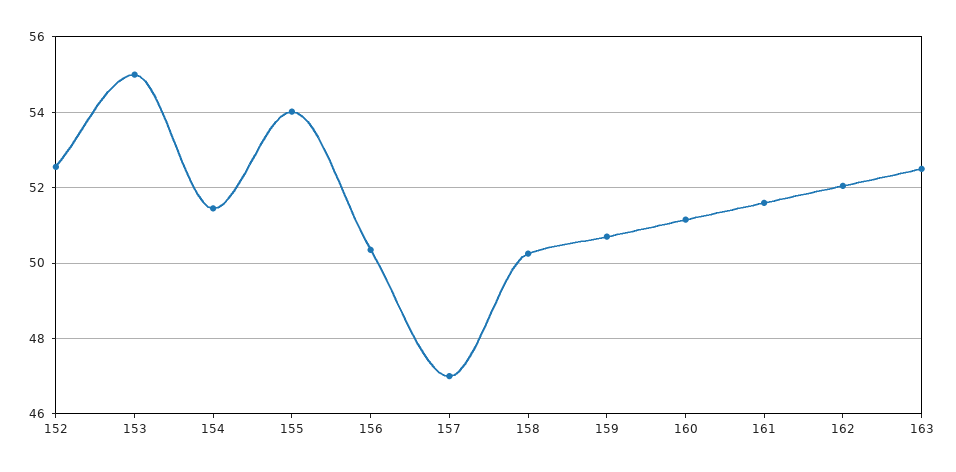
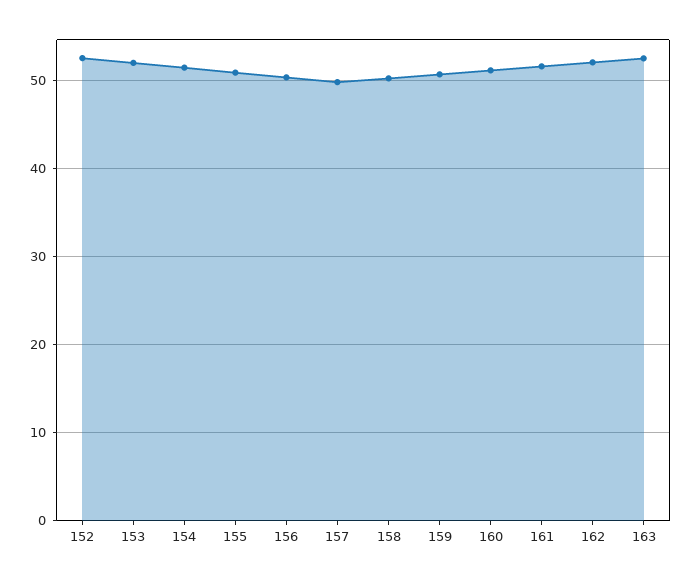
  {
    "152": 52.6,
-   "153": 55,
+   "153": 52,
    "154": 51.4,
-   "155": 54,
+   "155": 51,
    "156": 50.4,
-   "157": 47,
+   "157": 50,
    "158": 50.2,
    "159": 50.8,
    "160": 51.2,
    "161": 51.6,
    "162": 52,
    "163": 52.6
  }

